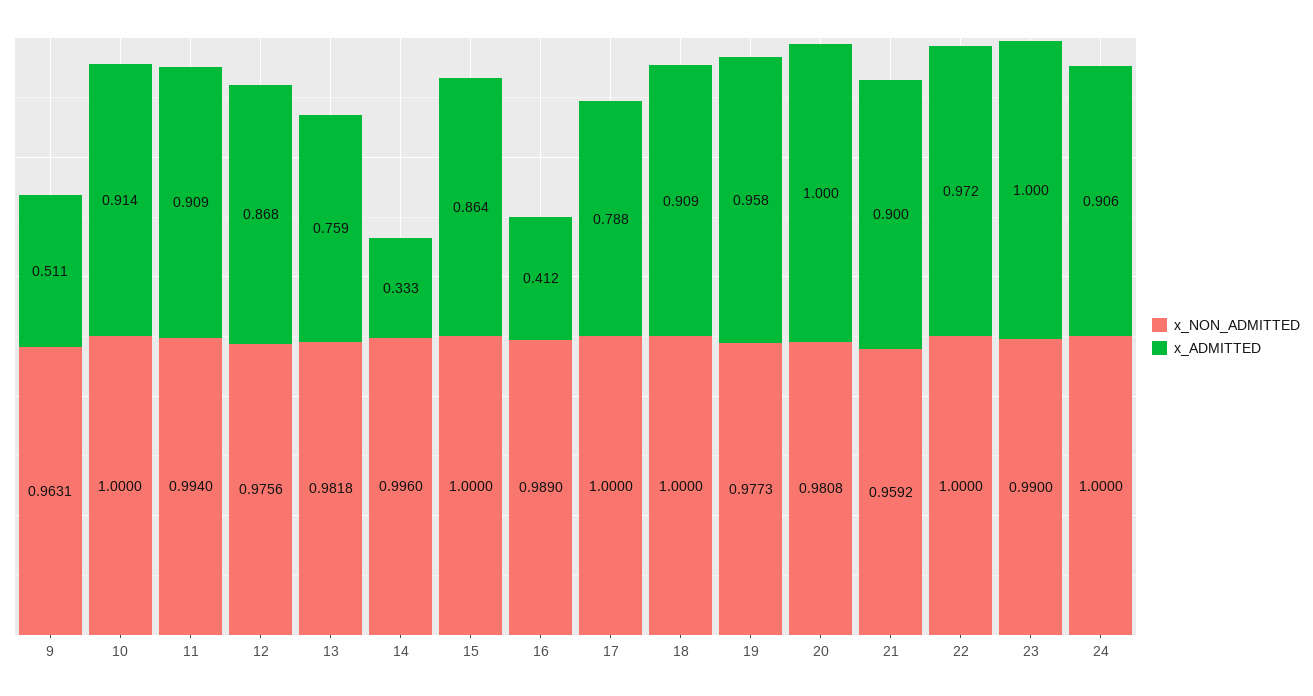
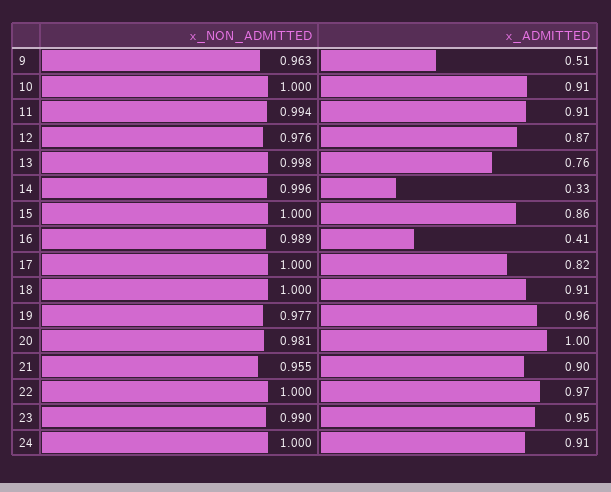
  {
    "x_NON_ADMITTED": {
      "9": 0.9631,
      "10": 1,
      "11": 0.994,
      "12": 0.9756,
-     "13": 0.9818,
+     "13": 0.998,
      "14": 0.996,
      "15": 1,
      "16": 0.989,
      "17": 1,
      "18": 1,
      "19": 0.9773,
      "20": 0.9808,
-     "21": 0.9592,
+     "21": 0.955,
      "22": 1,
      "23": 0.99,
      "24": 1
    },
    "x_ADMITTED": {
      "9": 0.511,
      "10": 0.914,
      "11": 0.909,
      "12": 0.868,
      "13": 0.759,
      "14": 0.333,
      "15": 0.864,
      "16": 0.412,
-     "17": 0.788,
+     "17": 0.82,
      "18": 0.909,
      "19": 0.958,
      "20": 1,
      "21": 0.9,
      "22": 0.972,
-     "23": 1,
+     "23": 0.95,
      "24": 0.906
    }
  }

